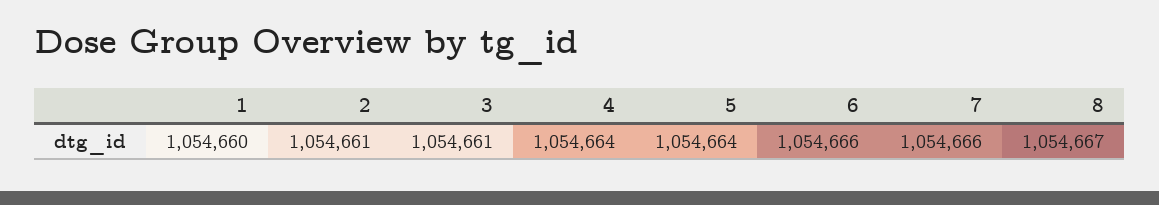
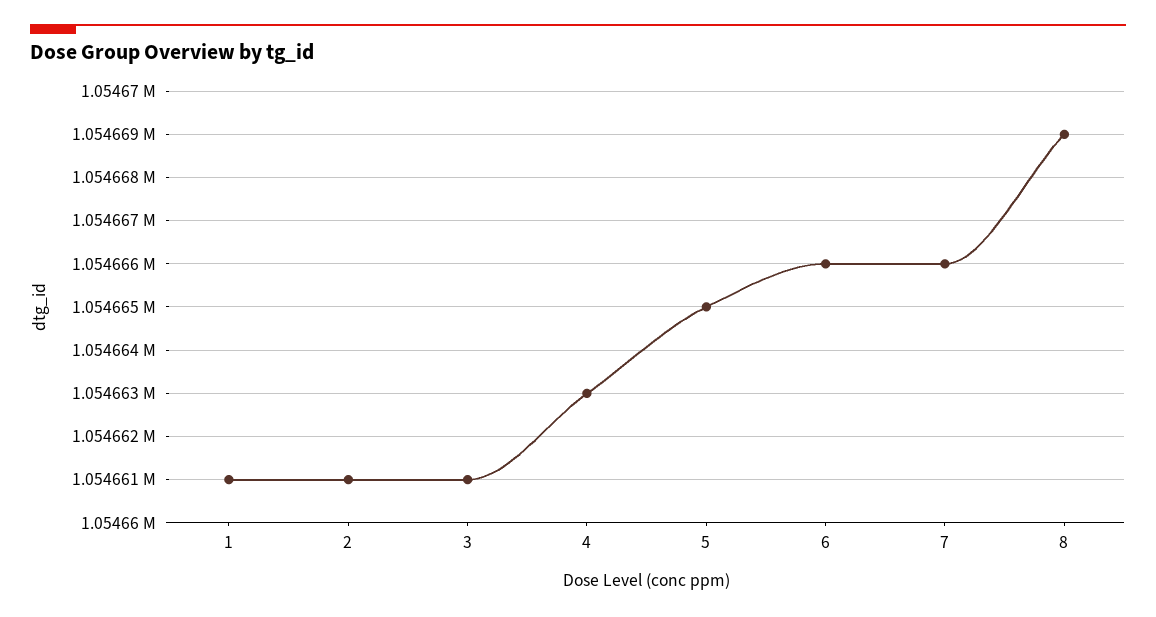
  {
-   "1": 1054660,
+   "1": 1054661,
    "2": 1054661,
    "3": 1054661,
-   "4": 1054664,
+   "4": 1054663,
-   "5": 1054664,
+   "5": 1054665,
    "6": 1054666,
    "7": 1054666,
-   "8": 1054667
+   "8": 1054669
  }

